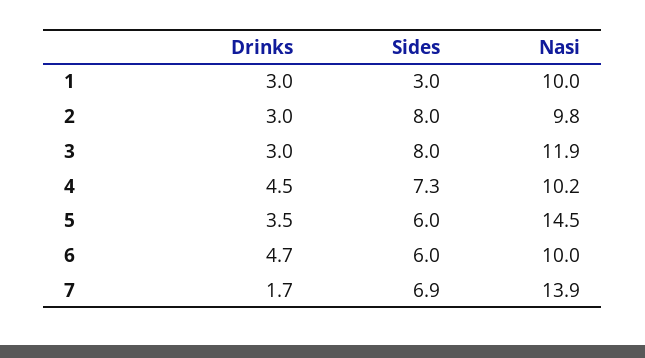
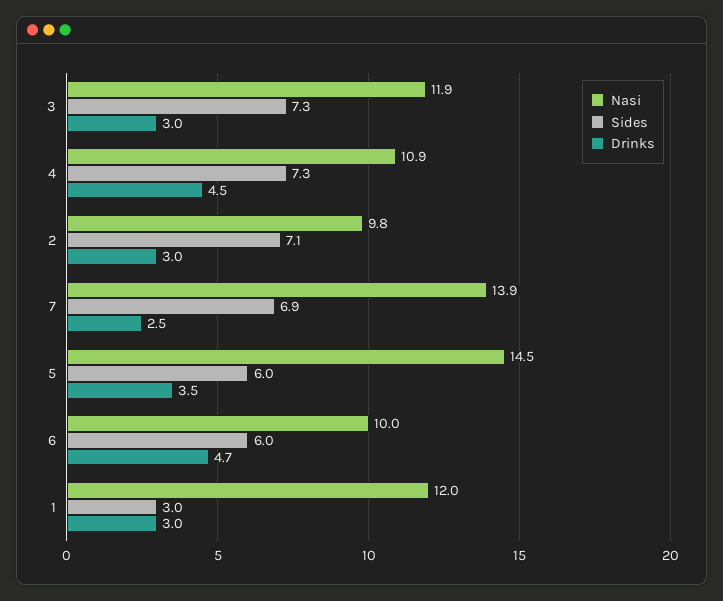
  {
    "Drinks": {
      "1": 3,
      "2": 3,
      "3": 3,
      "4": 4.5,
      "5": 3.5,
      "6": 4.7,
-     "7": 1.7
+     "7": 2.5
    },
    "Sides": {
      "1": 3,
-     "2": 8,
+     "2": 7.1,
-     "3": 8,
+     "3": 7.3,
      "4": 7.3,
      "5": 6,
      "6": 6,
      "7": 6.9
    },
    "Nasi": {
-     "1": 10,
+     "1": 12,
      "2": 9.8,
      "3": 11.9,
-     "4": 10.2,
+     "4": 10.9,
      "5": 14.5,
      "6": 10,
      "7": 13.9
    }
  }

